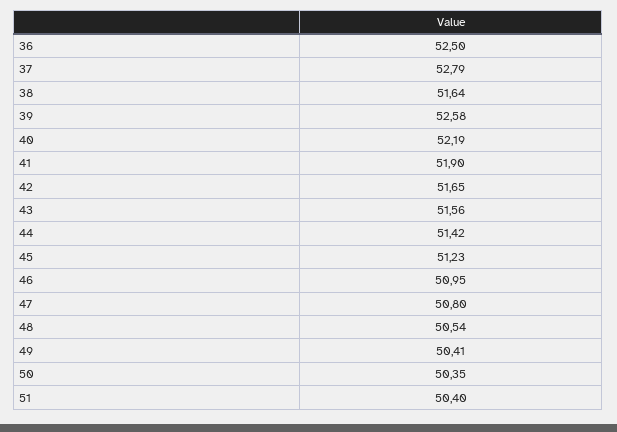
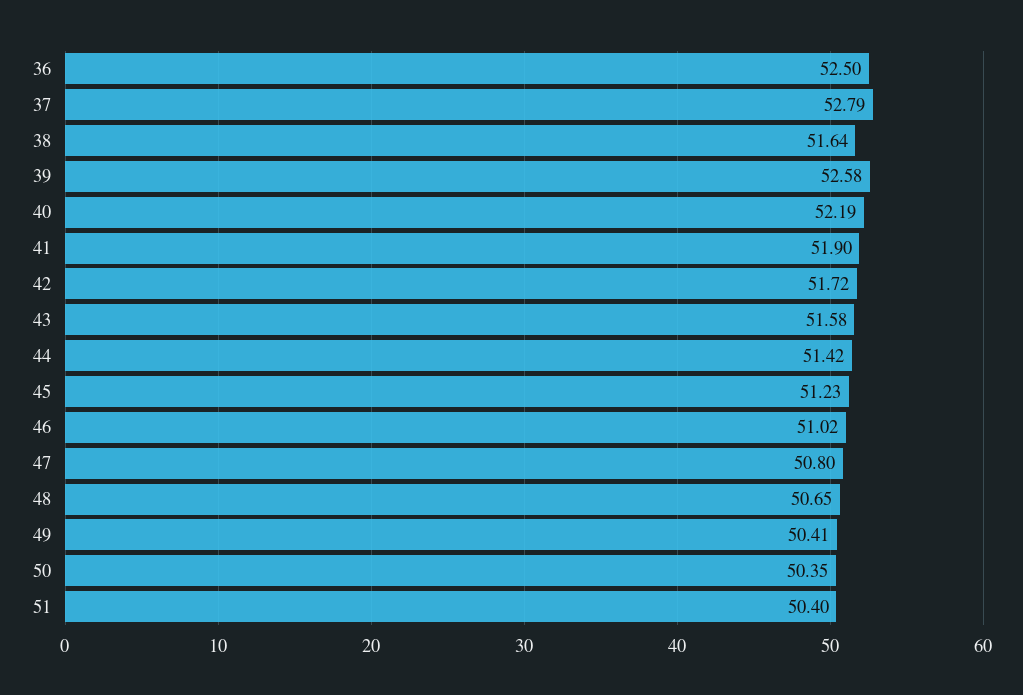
  {
    "36": 52.5,
    "37": 52.79,
    "38": 51.64,
    "39": 52.58,
    "40": 52.19,
    "41": 51.9,
-   "42": 51.65,
+   "42": 51.72,
-   "43": 51.56,
+   "43": 51.58,
    "44": 51.42,
    "45": 51.23,
-   "46": 50.95,
+   "46": 51.02,
    "47": 50.8,
-   "48": 50.54,
+   "48": 50.65,
    "49": 50.41,
    "50": 50.35,
    "51": 50.4
  }

